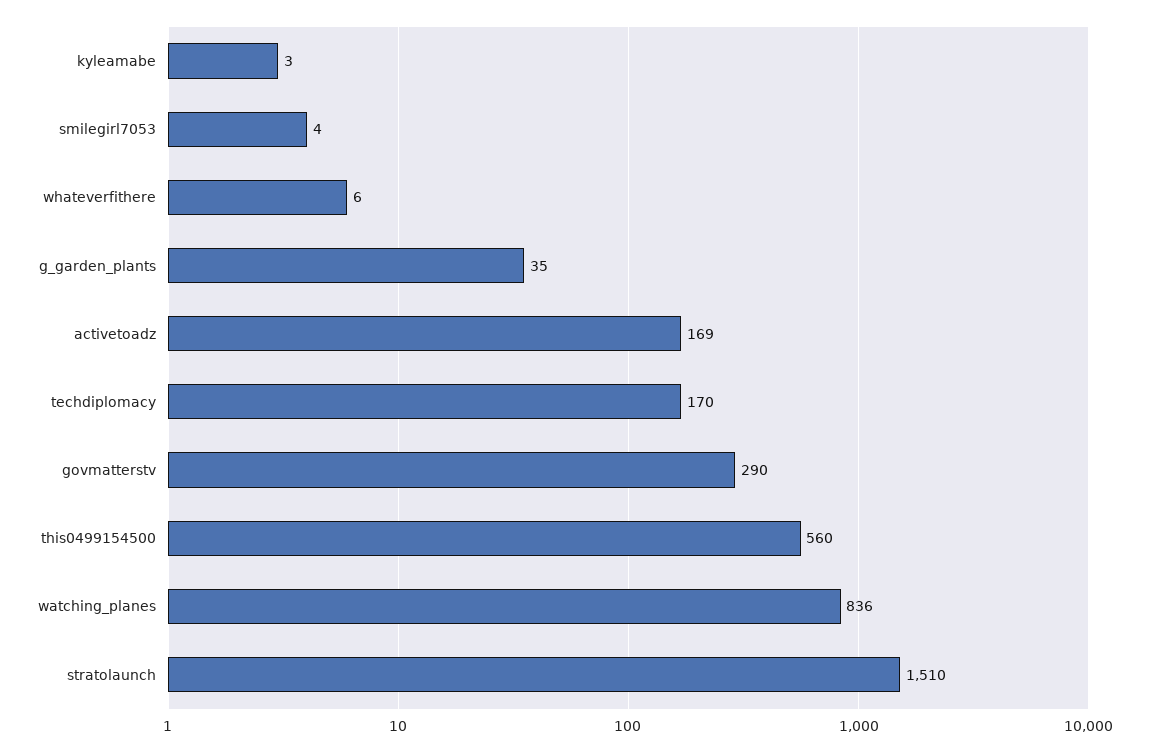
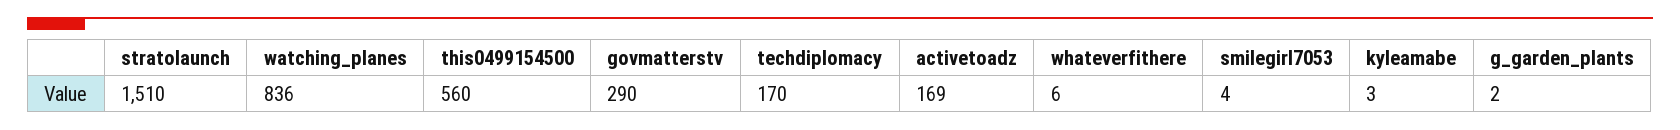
  {
    "kyleamabe": 3,
    "smilegirl7053": 4,
    "whateverfithere": 6,
-   "g_garden_plants": 35,
+   "g_garden_plants": 2,
    "activetoadz": 169,
    "techdiplomacy": 170,
    "govmatterstv": 290,
    "this0499154500": 560,
    "watching_planes": 836,
    "stratolaunch": 1510
  }

